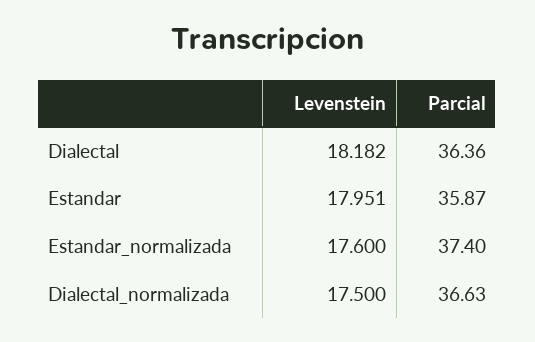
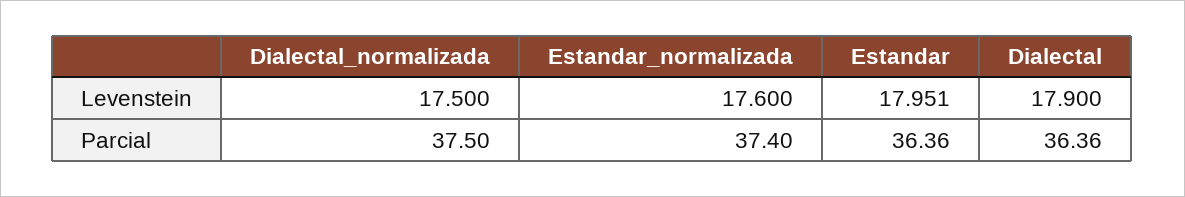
  {
    "Levenstein": {
-     "Dialectal": 18.182,
+     "Dialectal": 17.9,
      "Estandar": 17.951,
      "Estandar_normalizada": 17.6,
      "Dialectal_normalizada": 17.5
    },
    "Parcial": {
      "Dialectal": 36.36,
-     "Estandar": 35.87,
+     "Estandar": 36.36,
      "Estandar_normalizada": 37.4,
-     "Dialectal_normalizada": 36.63
+     "Dialectal_normalizada": 37.5
    }
  }

